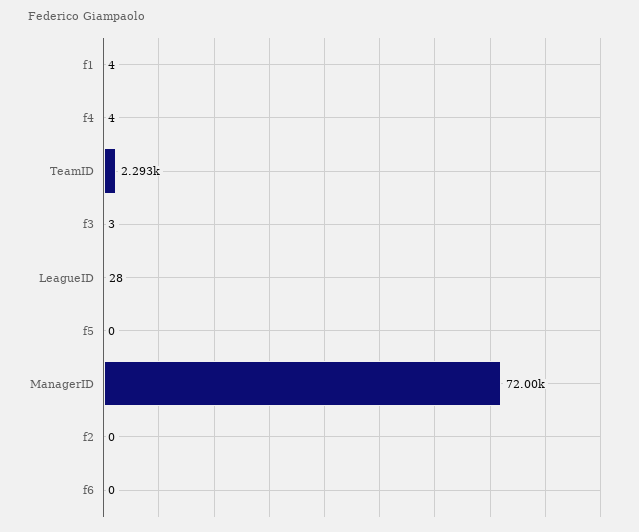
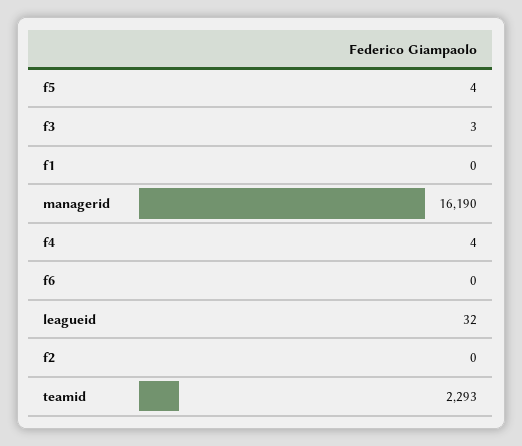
  {
-   "f1": 4,
+   "f1": 0,
    "f4": 4,
    "TeamID": 2293,
    "f3": 3,
-   "LeagueID": 28,
+   "LeagueID": 32,
-   "f5": 0,
+   "f5": 4,
-   "ManagerID": 72000,
+   "ManagerID": 16190,
    "f2": 0,
    "f6": 0
  }

